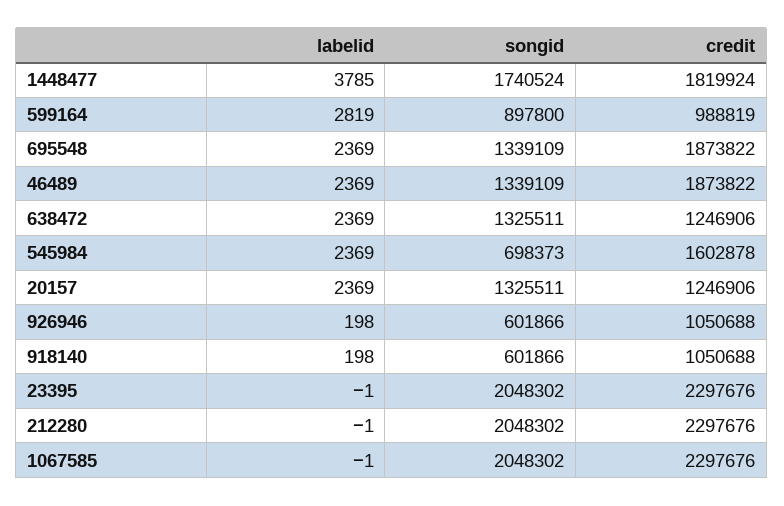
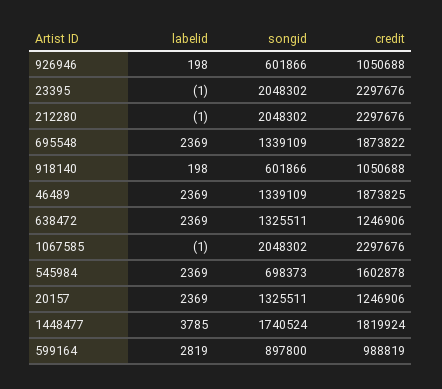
  {
    "labelid": {
      "1448477": 3785,
      "599164": 2819,
      "695548": 2369,
      "46489": 2369,
      "638472": 2369,
      "545984": 2369,
      "20157": 2369,
      "926946": 198,
      "918140": 198,
      "23395": -1,
      "212280": -1,
      "1067585": -1
    },
    "songid": {
      "1448477": 1740524,
      "599164": 897800,
      "695548": 1339109,
      "46489": 1339109,
      "638472": 1325511,
      "545984": 698373,
      "20157": 1325511,
      "926946": 601866,
      "918140": 601866,
      "23395": 2048302,
      "212280": 2048302,
      "1067585": 2048302
    },
    "credit": {
      "1448477": 1819924,
      "599164": 988819,
      "695548": 1873822,
-     "46489": 1873822,
+     "46489": 1873825,
      "638472": 1246906,
      "545984": 1602878,
      "20157": 1246906,
      "926946": 1050688,
      "918140": 1050688,
      "23395": 2297676,
      "212280": 2297676,
      "1067585": 2297676
    }
  }

